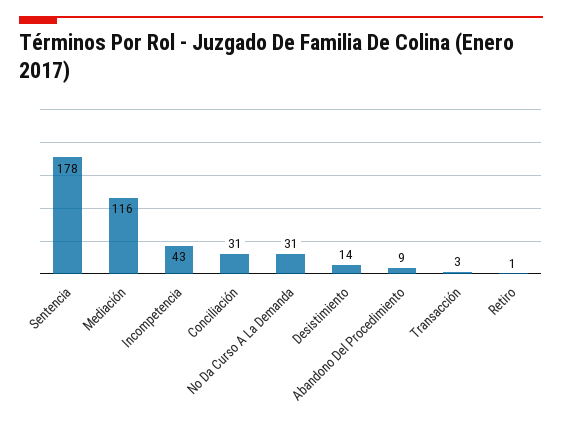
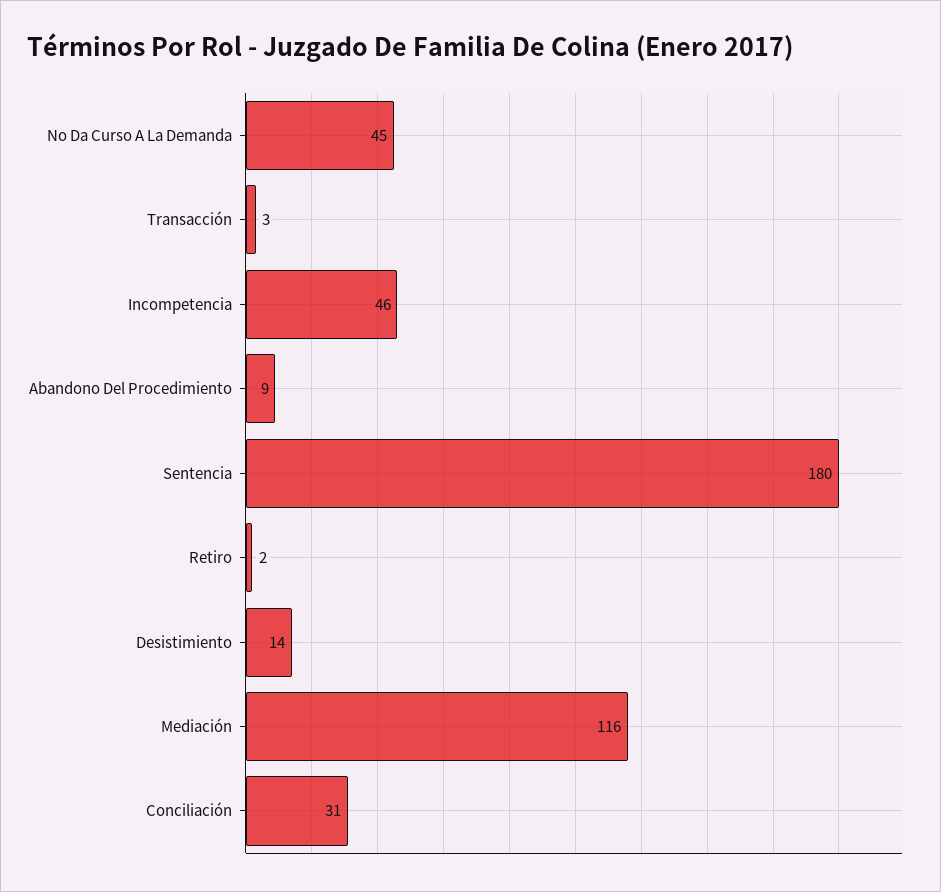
  {
-   "Sentencia": 178,
+   "Sentencia": 180,
    "Mediación": 116,
-   "Incompetencia": 43,
+   "Incompetencia": 46,
    "Conciliación": 31,
-   "No Da Curso A La Demanda": 31,
+   "No Da Curso A La Demanda": 45,
    "Desistimiento": 14,
    "Abandono Del Procedimiento": 9,
    "Transacción": 3,
-   "Retiro": 1
+   "Retiro": 2
  }

